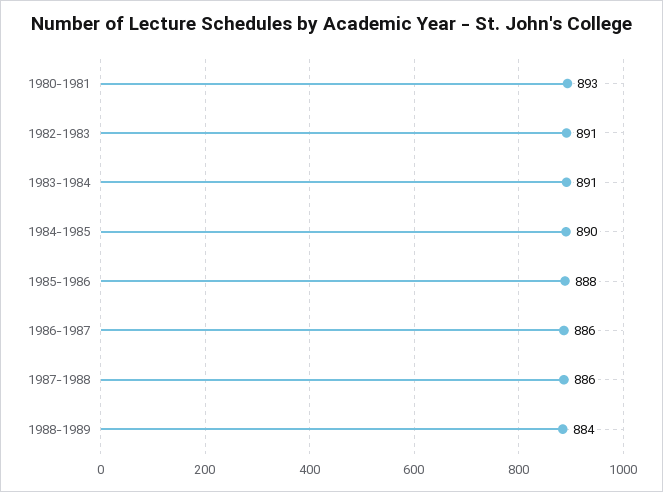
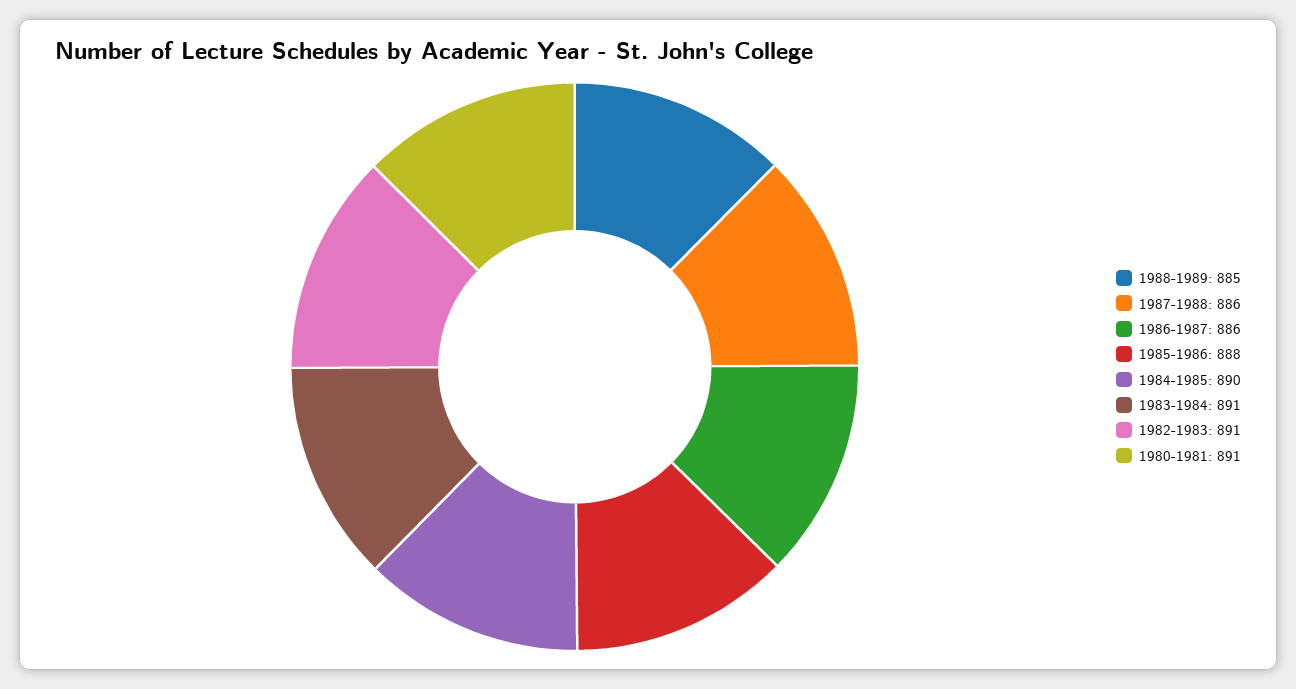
  {
-   "1980-1981": 893,
+   "1980-1981": 891,
    "1982-1983": 891,
    "1983-1984": 891,
    "1984-1985": 890,
    "1985-1986": 888,
    "1986-1987": 886,
    "1987-1988": 886,
-   "1988-1989": 884
+   "1988-1989": 885
  }

